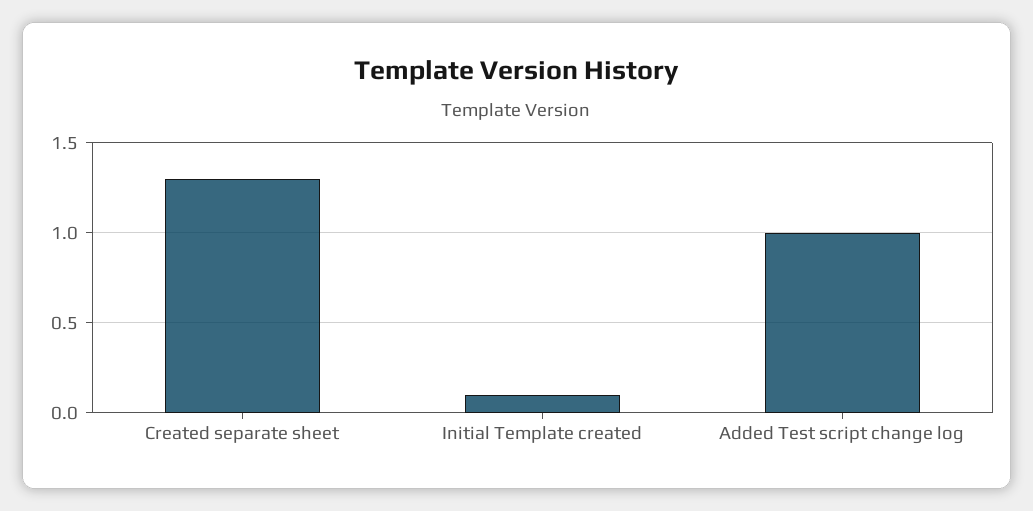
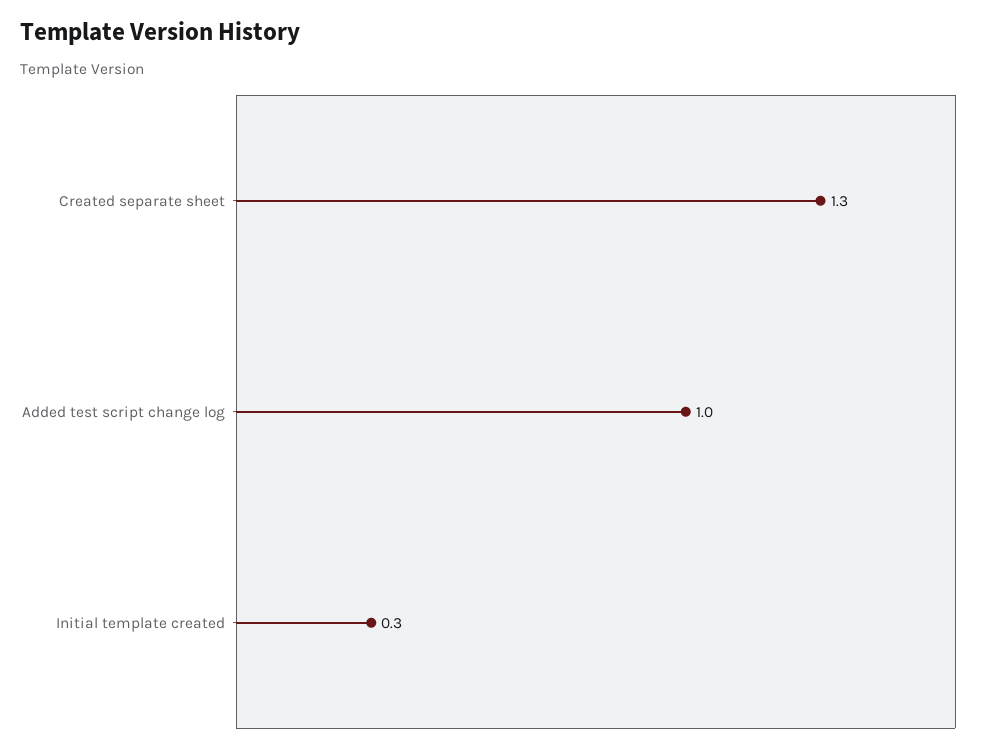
  {
    "Created separate sheet": 1.3,
-   "Initial Template created": 0.1,
+   "Initial Template created": 0.3,
    "Added Test script change log": 1
  }

